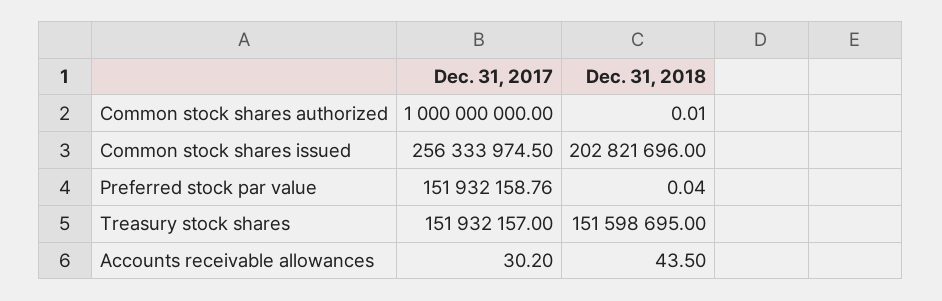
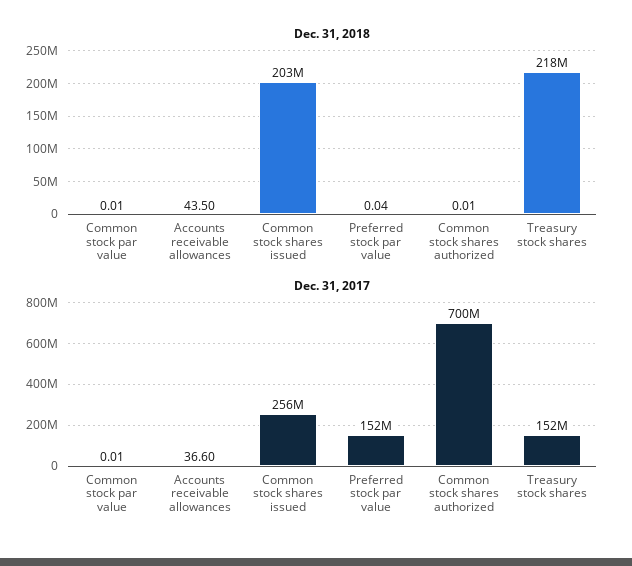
  {
    "Dec. 31, 2017": {
-     "Common stock shares authorized": 1000000000,
+     "Common stock shares authorized": 700000000,
      "Common stock shares issued": 256333974.5,
      "Preferred stock par value": 151932158.76,
      "Treasury stock shares": 151932157,
-     "Accounts receivable allowances": 30.2
+     "Accounts receivable allowances": 36.6,
+     "Common stock par value": 0.01
    },
    "Dec. 31, 2018": {
      "Common stock shares authorized": 0.01,
      "Common stock shares issued": 202821696,
      "Preferred stock par value": 0.04,
-     "Treasury stock shares": 151598695,
+     "Treasury stock shares": 218000000,
-     "Accounts receivable allowances": 43.5
+     "Accounts receivable allowances": 43.5,
+     "Common stock par value": 0.01
    }
  }

